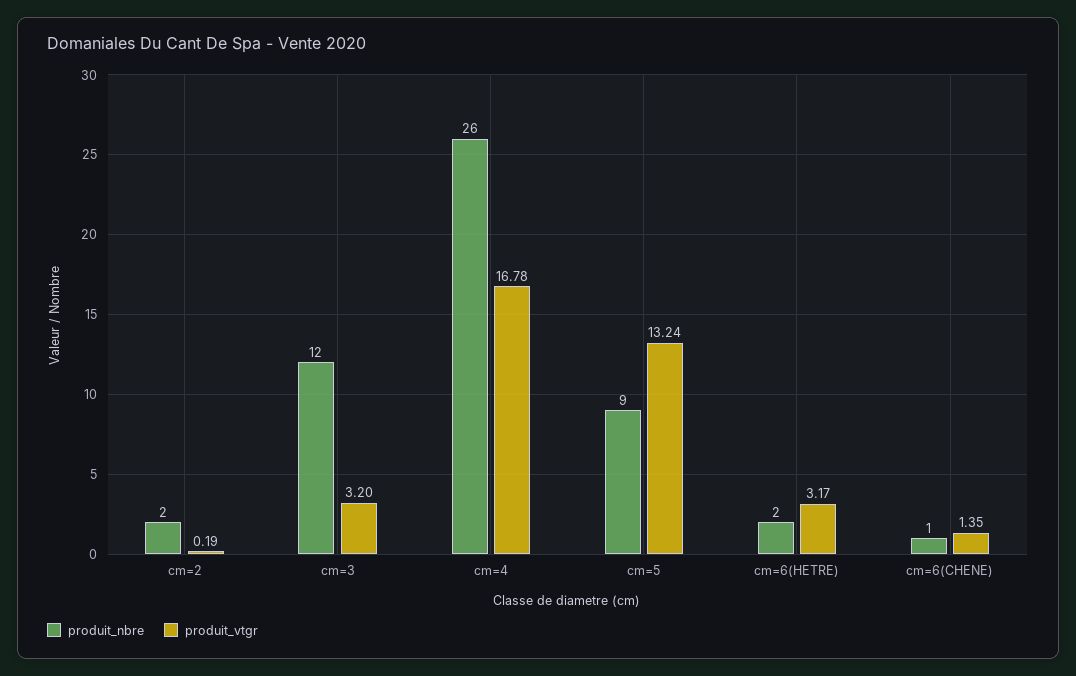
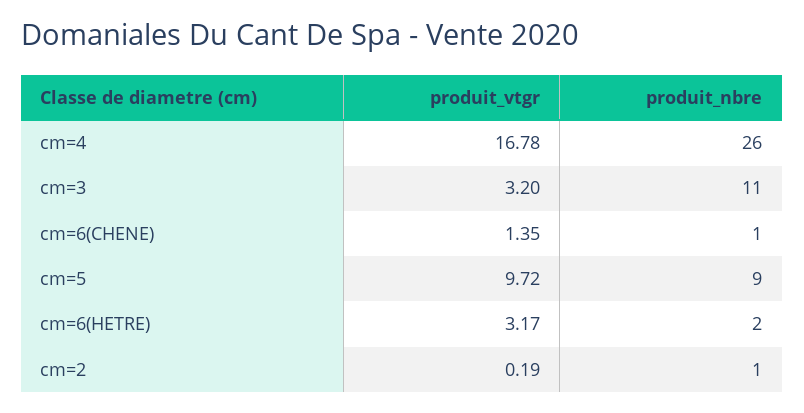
  {
    "produit_nbre": {
-     "cm=2": 2,
+     "cm=2": 1,
-     "cm=3": 12,
+     "cm=3": 11,
      "cm=4": 26,
      "cm=5": 9,
      "cm=6(HETRE)": 2,
      "cm=6(CHENE)": 1
    },
    "produit_vtgr": {
      "cm=2": 0.19,
      "cm=3": 3.2,
      "cm=4": 16.78,
-     "cm=5": 13.24,
+     "cm=5": 9.72,
      "cm=6(HETRE)": 3.17,
      "cm=6(CHENE)": 1.35
    }
  }

